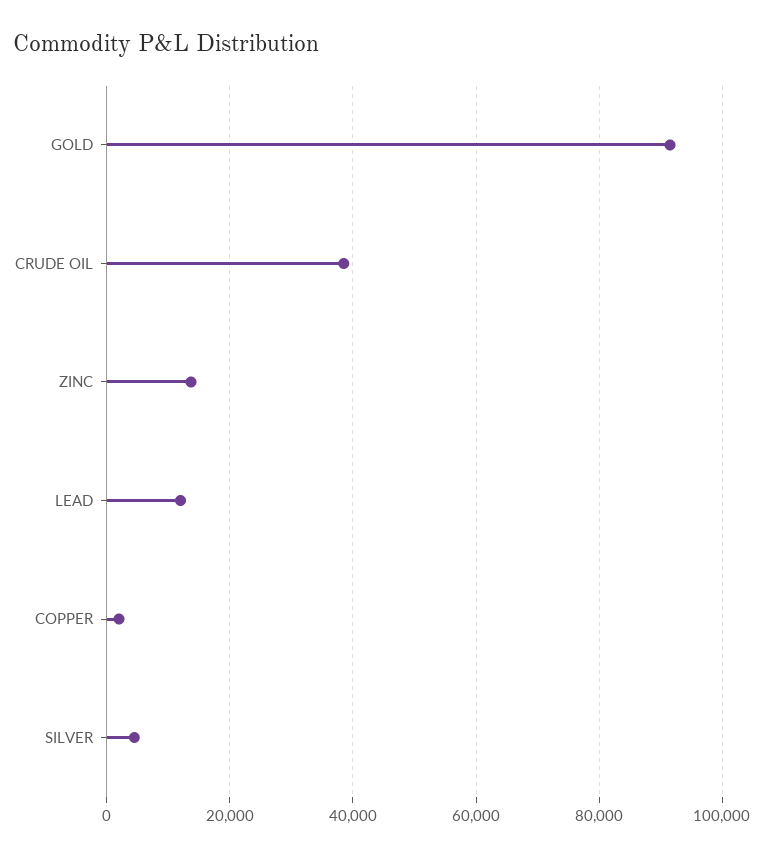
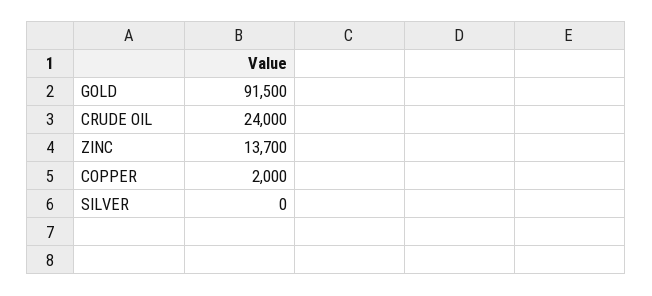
  {
    "GOLD": 91500,
-   "CRUDE OIL": 38000,
+   "CRUDE OIL": 24000,
    "ZINC": 13700,
-   "LEAD": 12000,
    "COPPER": 2000,
-   "SILVER": 4000
+   "SILVER": 0
  }

